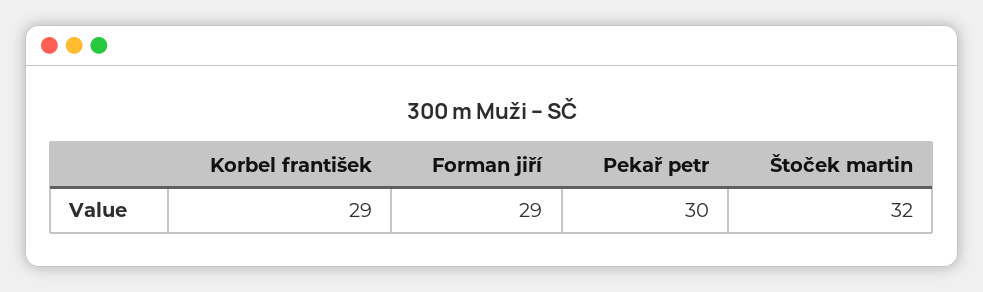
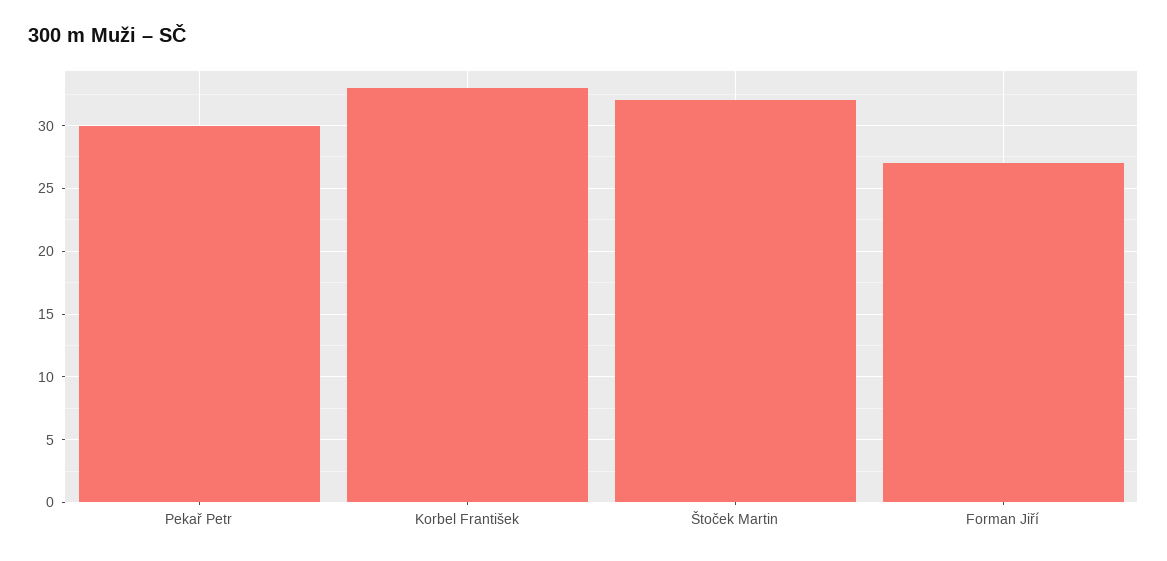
  {
-   "Korbel františek": 29,
+   "Korbel františek": 33,
-   "Forman jiří": 29,
+   "Forman jiří": 27,
    "Pekař petr": 30,
    "Štoček martin": 32
  }

